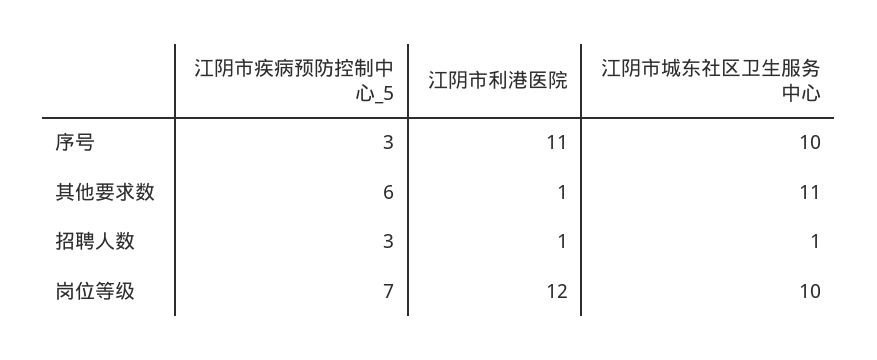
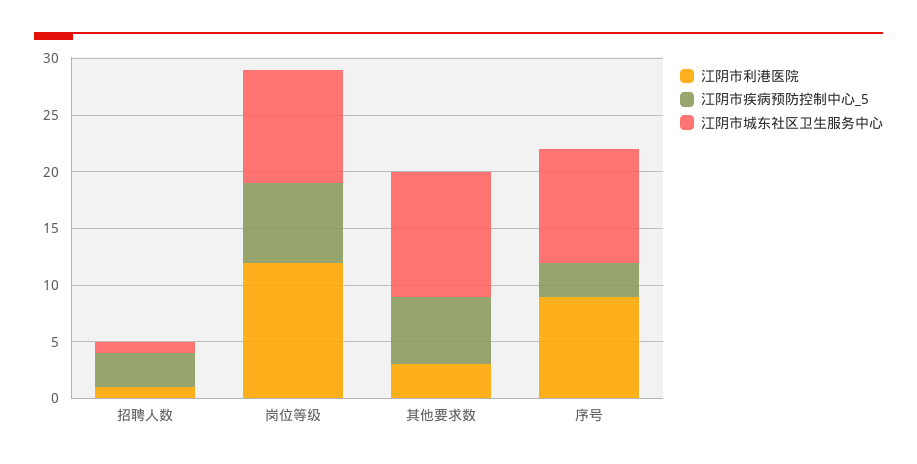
  {
    "江阴市疾病预防控制中心_5": {
      "序号": 3,
      "其他要求数": 6,
      "招聘人数": 3,
      "岗位等级": 7
    },
    "江阴市利港医院": {
-     "序号": 11,
+     "序号": 9,
-     "其他要求数": 1,
+     "其他要求数": 3,
      "招聘人数": 1,
      "岗位等级": 12
    },
    "江阴市城东社区卫生服务中心": {
      "序号": 10,
      "其他要求数": 11,
      "招聘人数": 1,
      "岗位等级": 10
    }
  }

